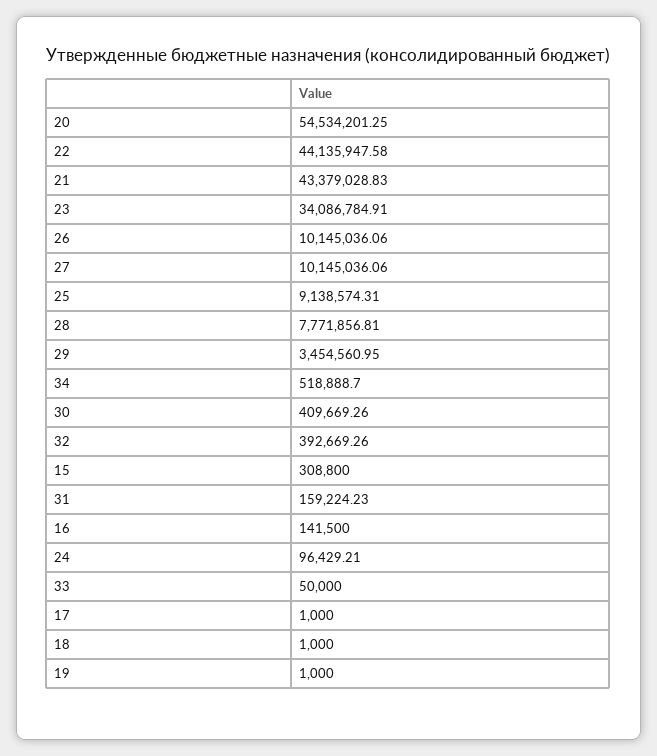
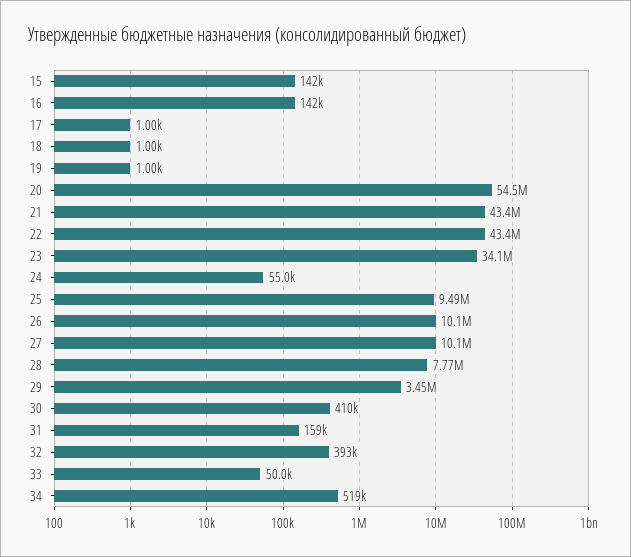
  {
    "20": 54534201.25,
-   "22": 44135947.58,
+   "22": 43400000,
    "21": 43379028.83,
    "23": 34086784.91,
    "26": 10145036.06,
    "27": 10145036.06,
-   "25": 9138574.31,
+   "25": 9490000,
    "28": 7771856.81,
    "29": 3454560.95,
    "34": 518888.7,
    "30": 409669.26,
    "32": 392669.26,
-   "15": 308800,
+   "15": 142000,
    "31": 159224.23,
    "16": 141500,
-   "24": 96429.21,
+   "24": 55000,
    "33": 50000,
    "17": 1000,
    "18": 1000,
    "19": 1000
  }

